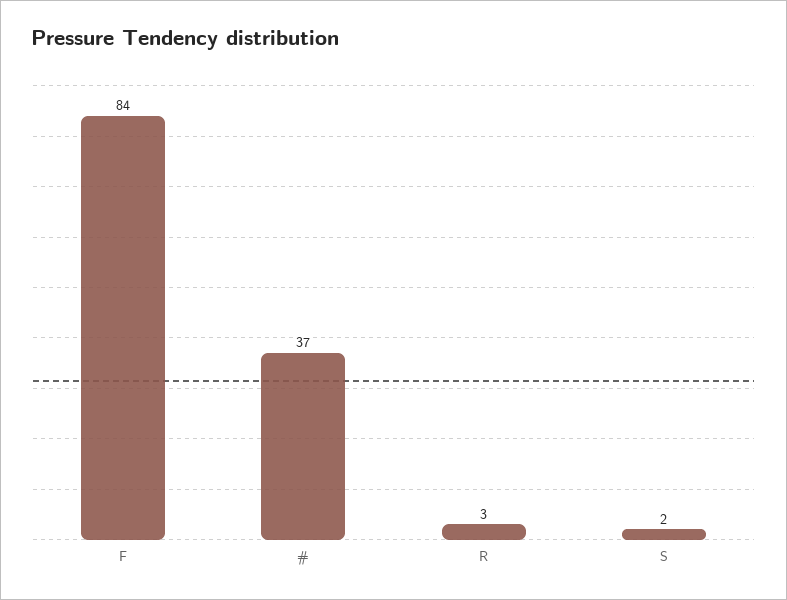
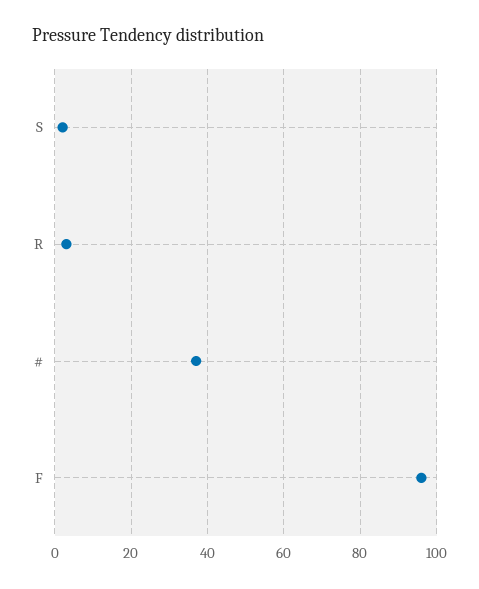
  {
-   "F": 84,
+   "F": 95,
    "#": 37,
    "R": 3,
    "S": 2
  }

